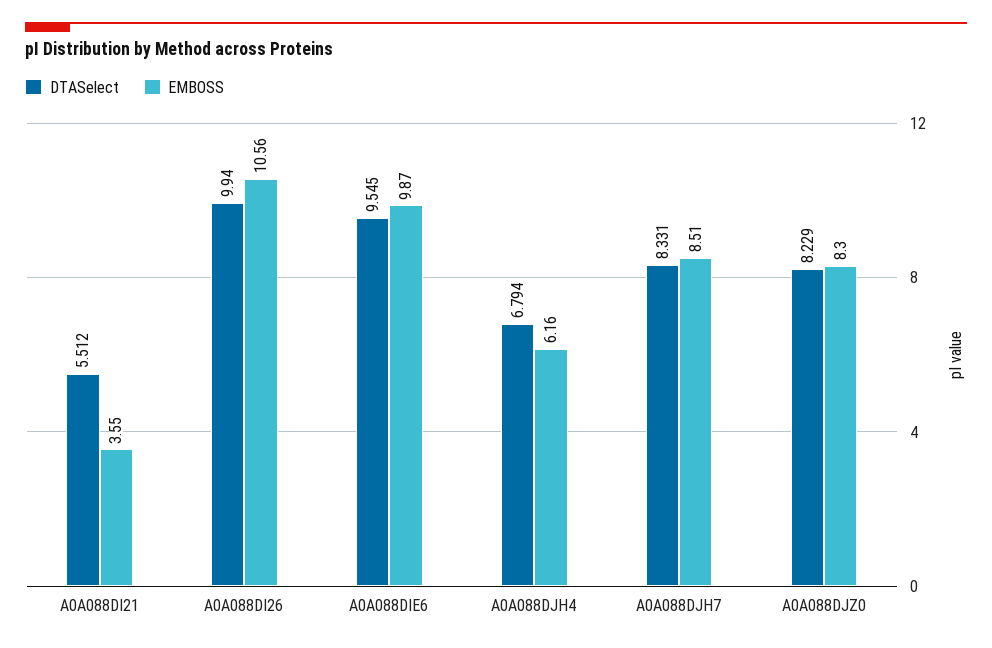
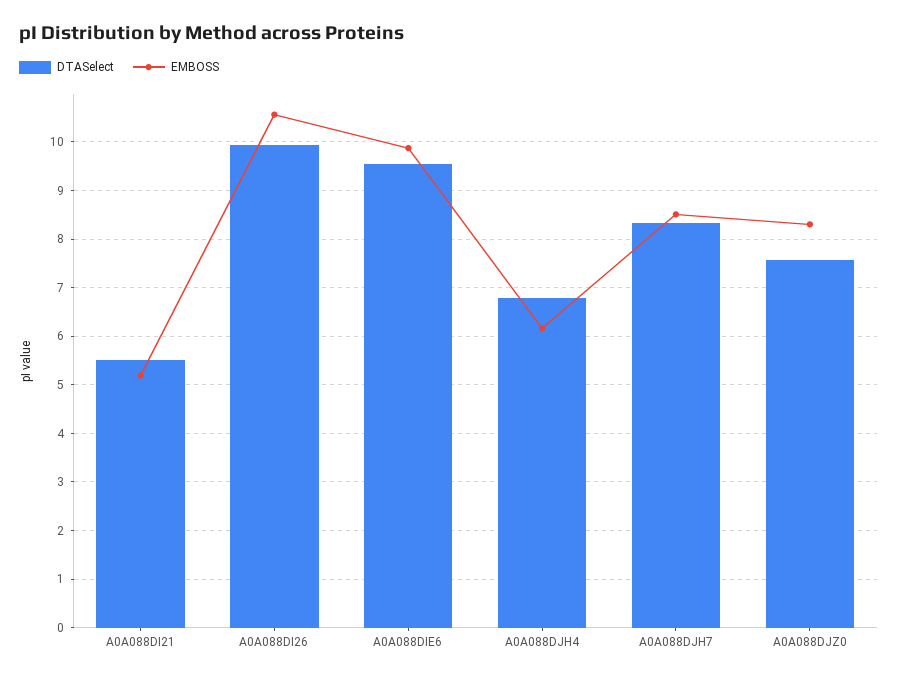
  {
    "DTASelect": {
      "A0A088DI21": 5.512,
      "A0A088DI26": 9.94,
      "A0A088DIE6": 9.545,
      "A0A088DJH4": 6.794,
      "A0A088DJH7": 8.331,
-     "A0A088DJZ0": 8.229
+     "A0A088DJZ0": 7.6
    },
    "EMBOSS": {
-     "A0A088DI21": 3.55,
+     "A0A088DI21": 5.2,
      "A0A088DI26": 10.56,
      "A0A088DIE6": 9.87,
      "A0A088DJH4": 6.16,
      "A0A088DJH7": 8.51,
      "A0A088DJZ0": 8.3
    }
  }

